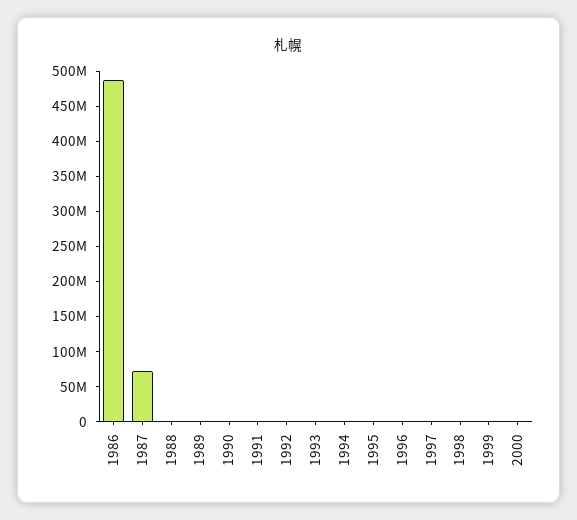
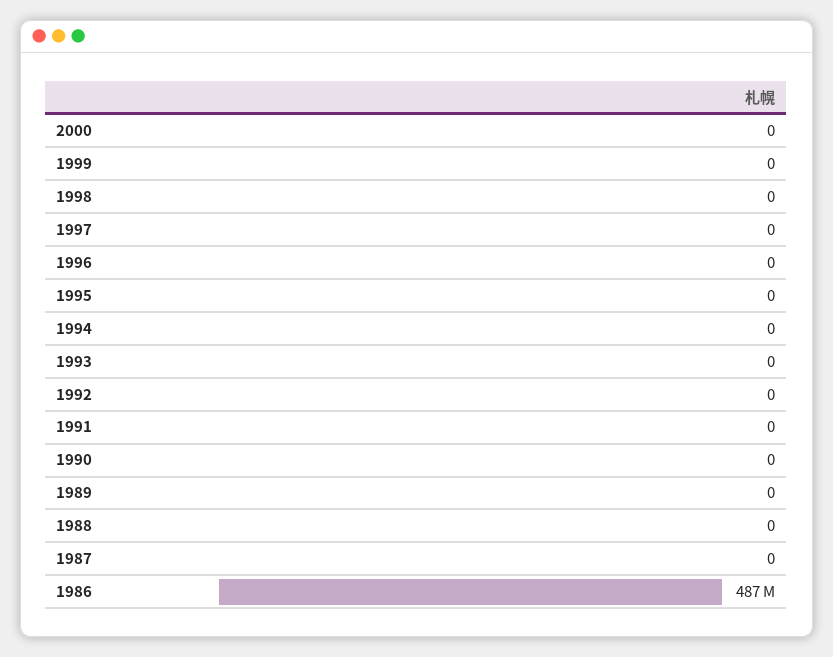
  {
    "1986": 487000000,
-   "1987": 75000000,
+   "1987": 0,
    "1988": 0,
    "1989": 0,
    "1990": 0,
    "1991": 0,
    "1992": 0,
    "1993": 0,
    "1994": 0,
    "1995": 0,
    "1996": 0,
    "1997": 0,
    "1998": 0,
    "1999": 0,
    "2000": 0
  }

